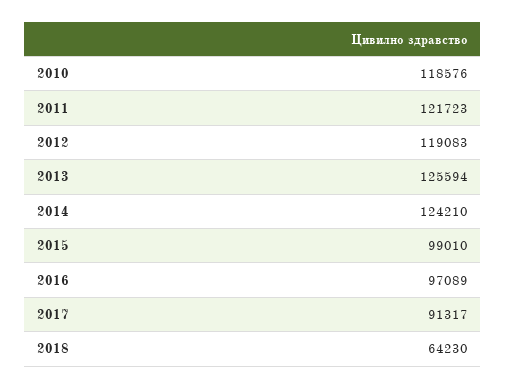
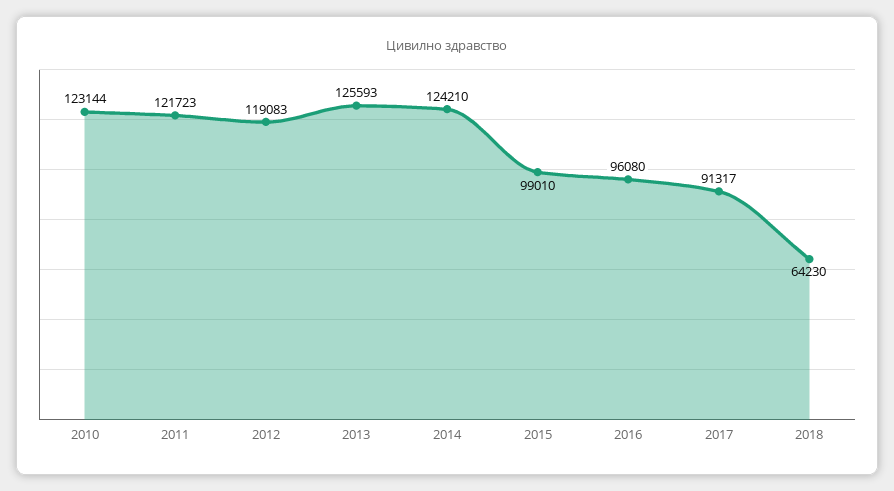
  {
-   "2010": 118576,
+   "2010": 123144,
    "2011": 121723,
    "2012": 119083,
-   "2013": 125594,
+   "2013": 125593,
    "2014": 124210,
    "2015": 99010,
-   "2016": 97089,
+   "2016": 96080,
    "2017": 91317,
    "2018": 64230
  }

